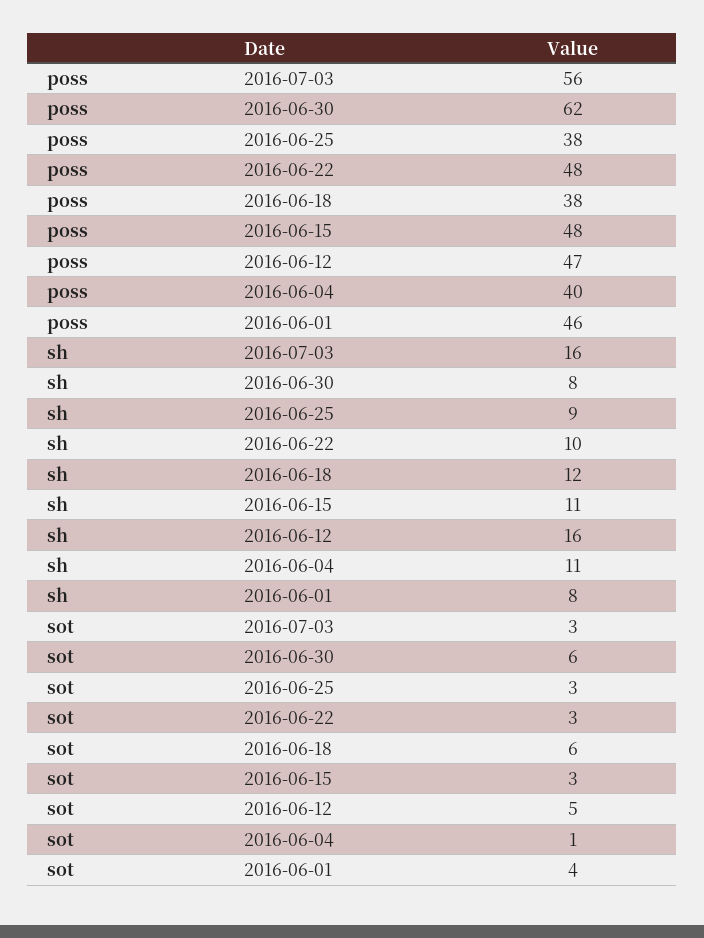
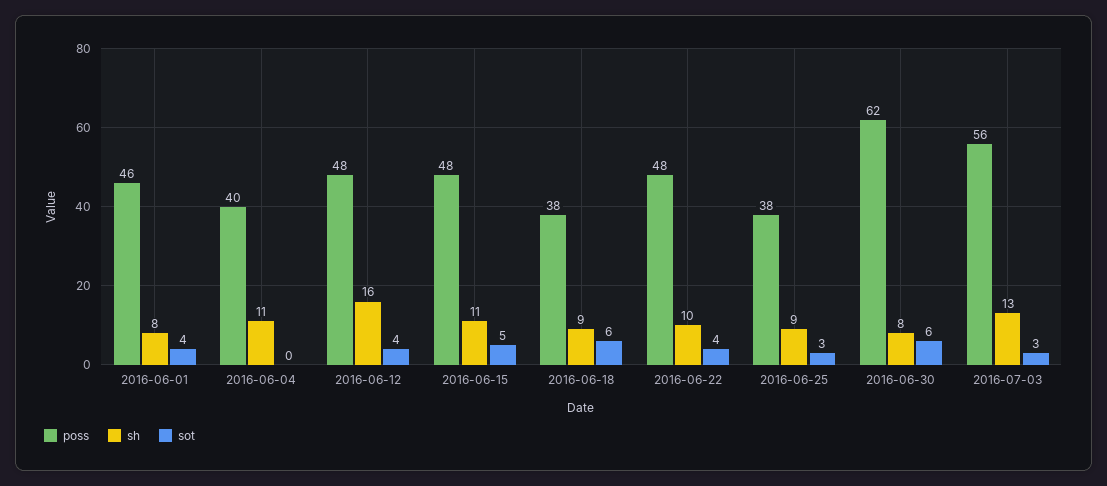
  {
    "poss": {
      "2016-07-03": 56,
      "2016-06-30": 62,
      "2016-06-25": 38,
      "2016-06-22": 48,
      "2016-06-18": 38,
      "2016-06-15": 48,
-     "2016-06-12": 47,
+     "2016-06-12": 48,
      "2016-06-04": 40,
      "2016-06-01": 46
    },
    "sh": {
-     "2016-07-03": 16,
+     "2016-07-03": 13,
      "2016-06-30": 8,
      "2016-06-25": 9,
      "2016-06-22": 10,
-     "2016-06-18": 12,
+     "2016-06-18": 9,
      "2016-06-15": 11,
      "2016-06-12": 16,
      "2016-06-04": 11,
      "2016-06-01": 8
    },
    "sot": {
      "2016-07-03": 3,
      "2016-06-30": 6,
      "2016-06-25": 3,
-     "2016-06-22": 3,
+     "2016-06-22": 4,
      "2016-06-18": 6,
-     "2016-06-15": 3,
+     "2016-06-15": 5,
-     "2016-06-12": 5,
+     "2016-06-12": 4,
-     "2016-06-04": 1,
+     "2016-06-04": 0,
      "2016-06-01": 4
    }
  }

